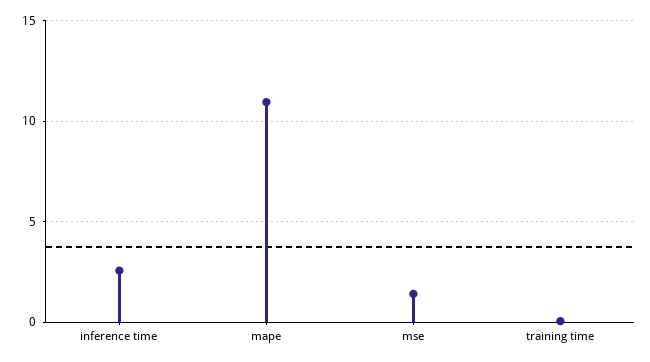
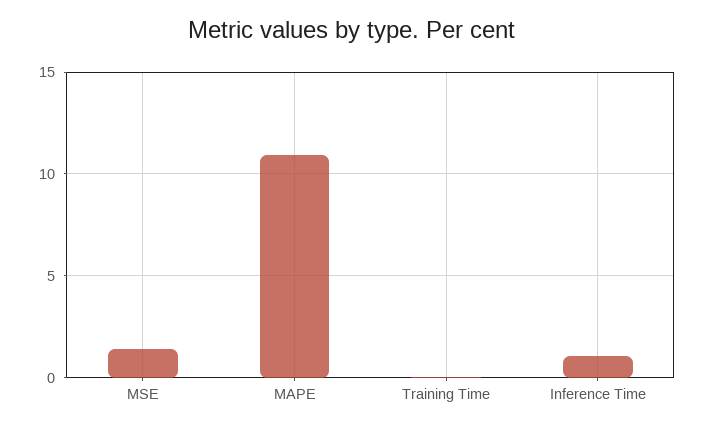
  {
-   "inference time": 2.5,
+   "inference time": 1,
    "mape": 11,
    "mse": 1.5,
    "training time": 0
  }

